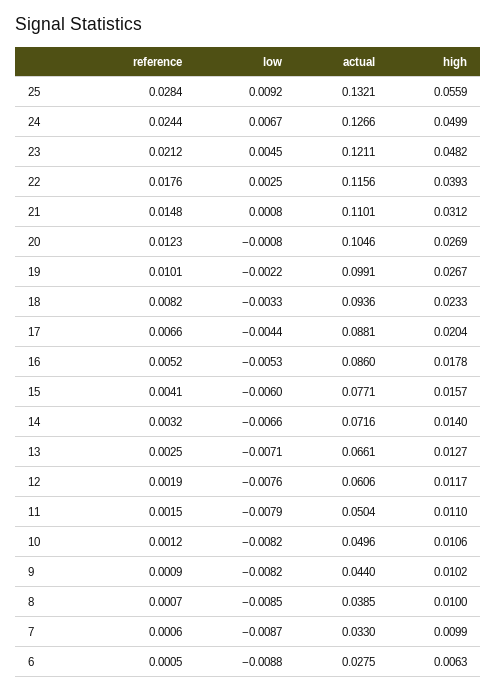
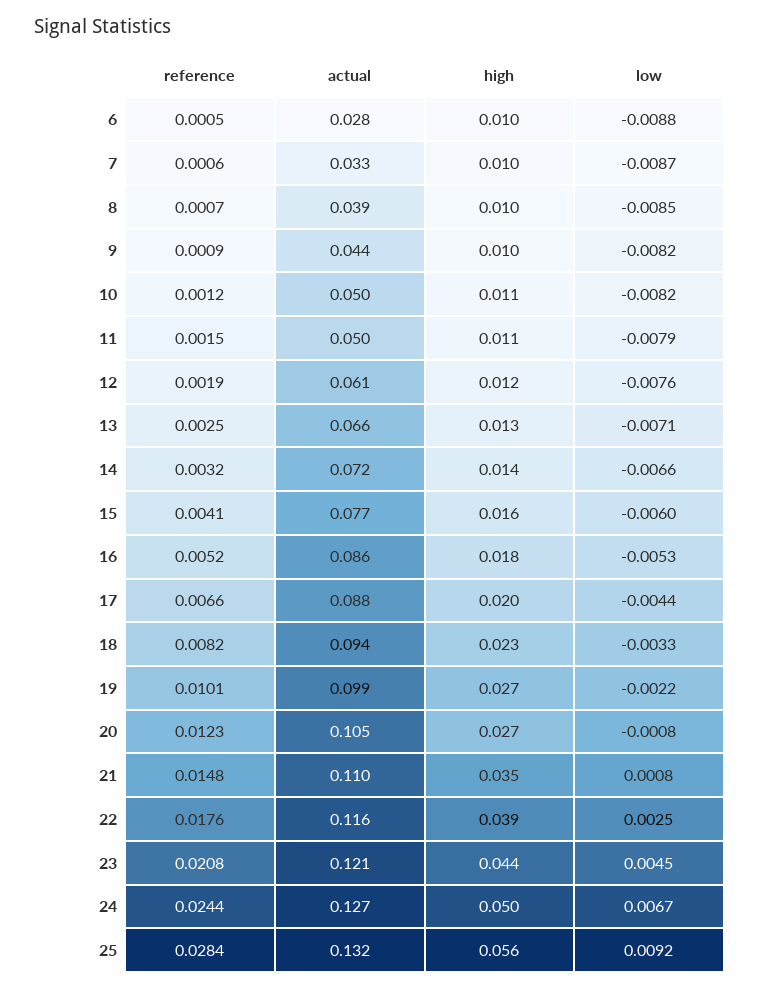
  {
    "reference": {
      "25": 0.0284,
      "24": 0.0244,
-     "23": 0.0212,
+     "23": 0.0208,
      "22": 0.0176,
      "21": 0.0148,
      "20": 0.0123,
      "19": 0.0101,
      "18": 0.0082,
      "17": 0.0066,
      "16": 0.0052,
      "15": 0.0041,
      "14": 0.0032,
      "13": 0.0025,
      "12": 0.0019,
      "11": 0.0015,
      "10": 0.0012,
      "9": 0.0009,
      "8": 0.0007,
      "7": 0.0006,
      "6": 0.0005
    },
    "low": {
      "25": 0.0092,
      "24": 0.0067,
      "23": 0.0045,
      "22": 0.0025,
      "21": 0.0008,
      "20": -0.0008,
      "19": -0.0022,
      "18": -0.0033,
      "17": -0.0044,
      "16": -0.0053,
      "15": -0.006,
      "14": -0.0066,
      "13": -0.0071,
      "12": -0.0076,
      "11": -0.0079,
      "10": -0.0082,
      "9": -0.0082,
      "8": -0.0085,
      "7": -0.0087,
      "6": -0.0088
    },
    "actual": {
      "25": 0.1321,
      "24": 0.1266,
      "23": 0.1211,
      "22": 0.1156,
      "21": 0.1101,
      "20": 0.1046,
      "19": 0.0991,
      "18": 0.0936,
      "17": 0.0881,
      "16": 0.086,
      "15": 0.0771,
      "14": 0.0716,
      "13": 0.0661,
      "12": 0.0606,
      "11": 0.0504,
      "10": 0.0496,
      "9": 0.044,
      "8": 0.0385,
      "7": 0.033,
      "6": 0.0275
    },
    "high": {
      "25": 0.0559,
      "24": 0.0499,
-     "23": 0.0482,
+     "23": 0.044,
      "22": 0.0393,
-     "21": 0.0312,
+     "21": 0.035,
      "20": 0.0269,
      "19": 0.0267,
      "18": 0.0233,
      "17": 0.0204,
      "16": 0.0178,
      "15": 0.0157,
      "14": 0.014,
      "13": 0.0127,
      "12": 0.0117,
      "11": 0.011,
      "10": 0.0106,
      "9": 0.0102,
      "8": 0.01,
      "7": 0.0099,
-     "6": 0.0063
+     "6": 0.01
    }
  }

